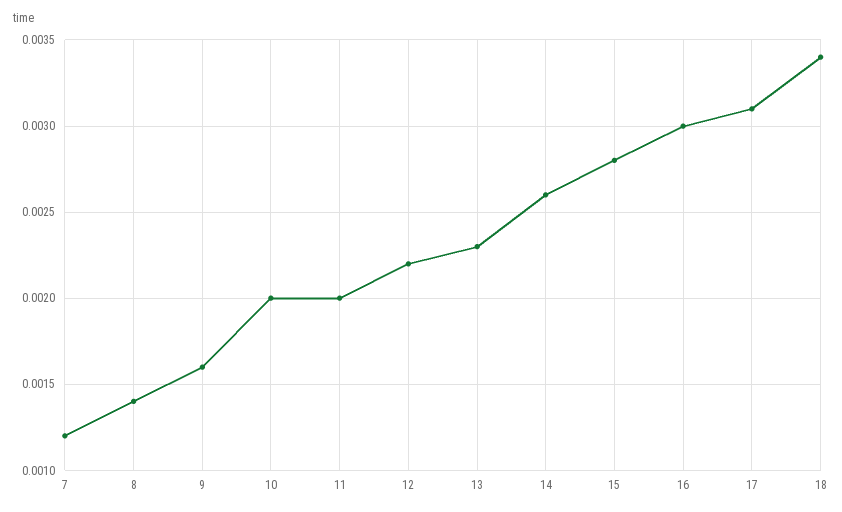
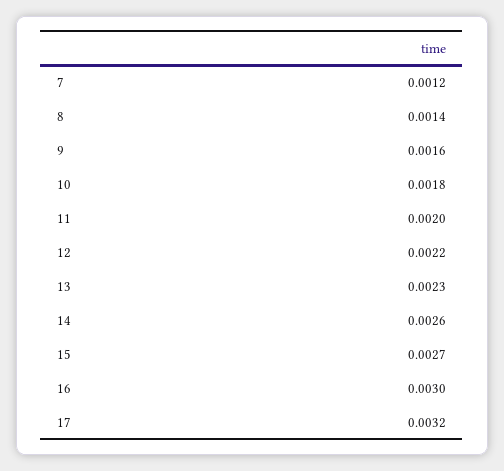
  {
    "7": 0.0012,
    "8": 0.0014,
    "9": 0.0016,
-   "10": 0.002,
+   "10": 0.0018,
    "11": 0.002,
    "12": 0.0022,
    "13": 0.0023,
    "14": 0.0026,
-   "15": 0.0028,
+   "15": 0.0027,
    "16": 0.003,
-   "17": 0.0031,
+   "17": 0.0032
-   "18": 0.0034
  }

